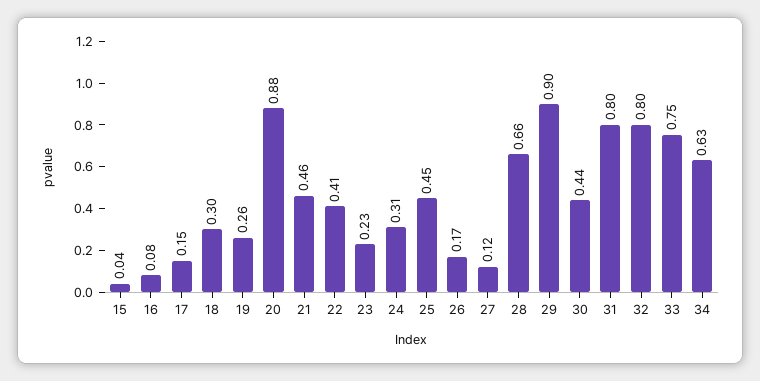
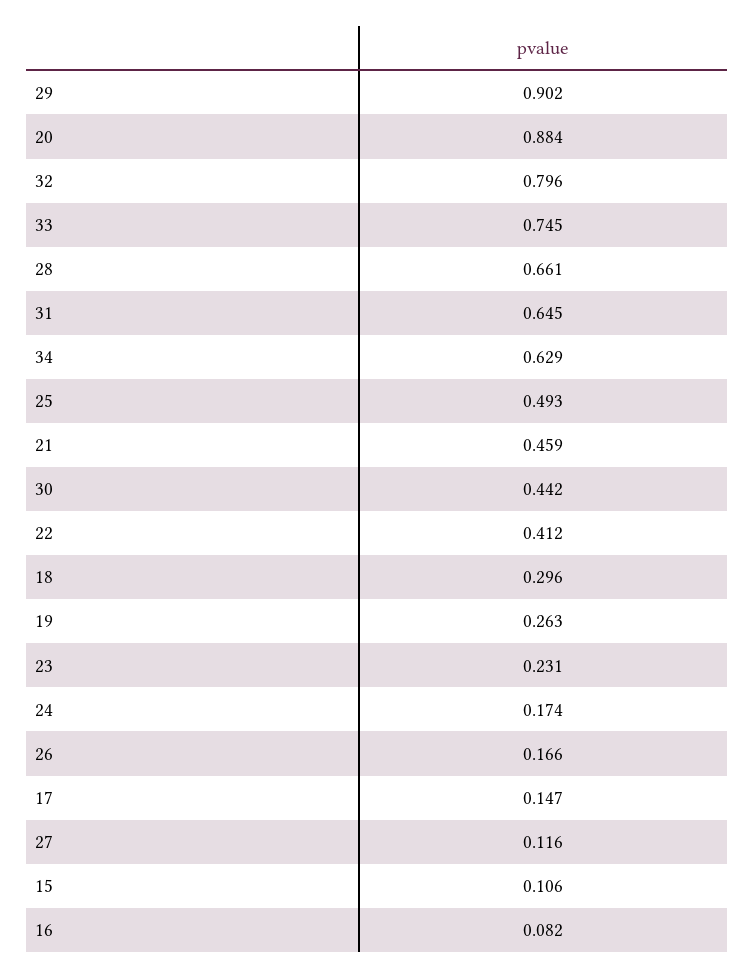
  {
-   "15": 0.04,
+   "15": 0.106,
    "16": 0.082,
    "17": 0.147,
    "18": 0.296,
    "19": 0.263,
    "20": 0.884,
    "21": 0.459,
    "22": 0.412,
    "23": 0.231,
-   "24": 0.31,
+   "24": 0.174,
-   "25": 0.45,
+   "25": 0.493,
    "26": 0.166,
    "27": 0.116,
    "28": 0.661,
    "29": 0.902,
    "30": 0.442,
-   "31": 0.8,
+   "31": 0.645,
    "32": 0.796,
    "33": 0.745,
    "34": 0.629
  }

